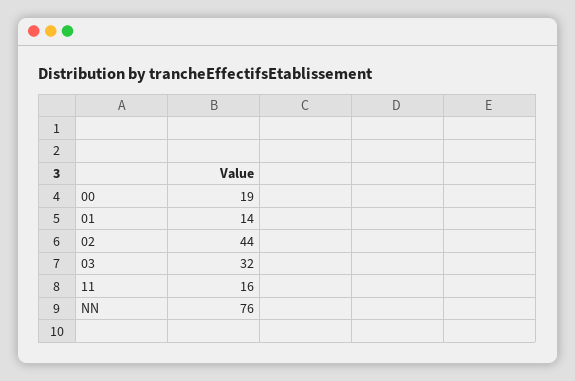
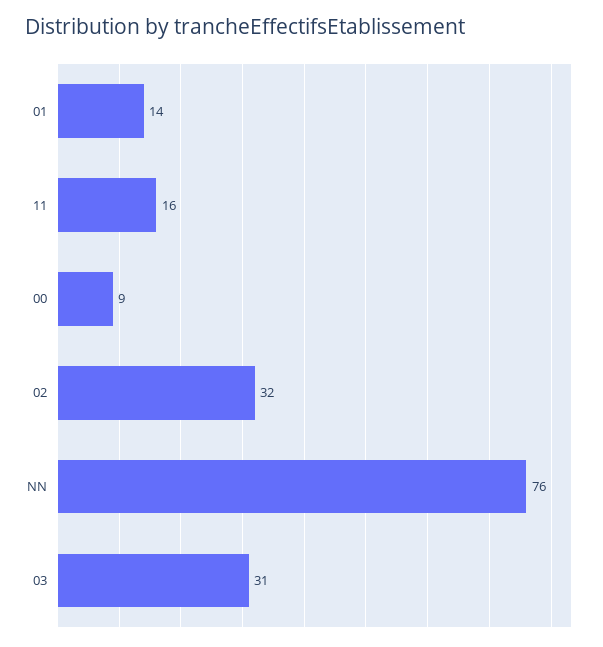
  {
-   "00": 19,
+   "00": 9,
    "01": 14,
-   "02": 44,
+   "02": 32,
-   "03": 32,
+   "03": 31,
    "11": 16,
    "NN": 76
  }

